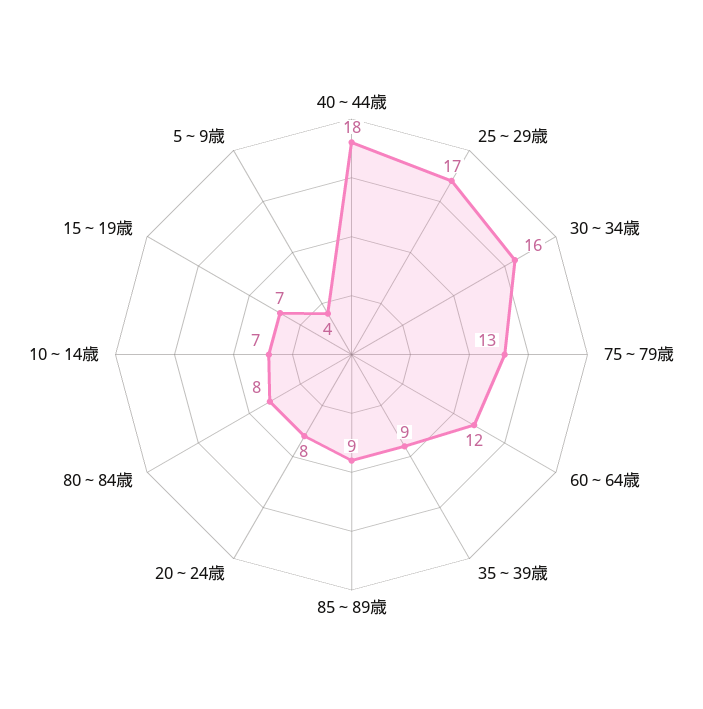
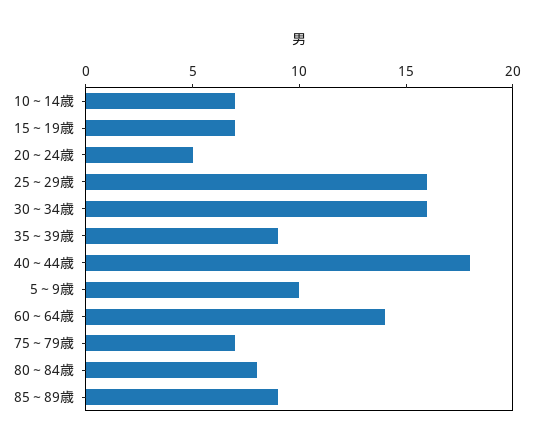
  {
    "40～44歳": 18,
-   "25～29歳": 17,
+   "25～29歳": 16,
    "30～34歳": 16,
-   "75～79歳": 13,
+   "75～79歳": 7,
-   "60～64歳": 12,
+   "60～64歳": 14,
    "35～39歳": 9,
    "85～89歳": 9,
-   "20～24歳": 8,
+   "20～24歳": 5,
    "80～84歳": 8,
    "10～14歳": 7,
    "15～19歳": 7,
-   "5～9歳": 4
+   "5～9歳": 10
  }

